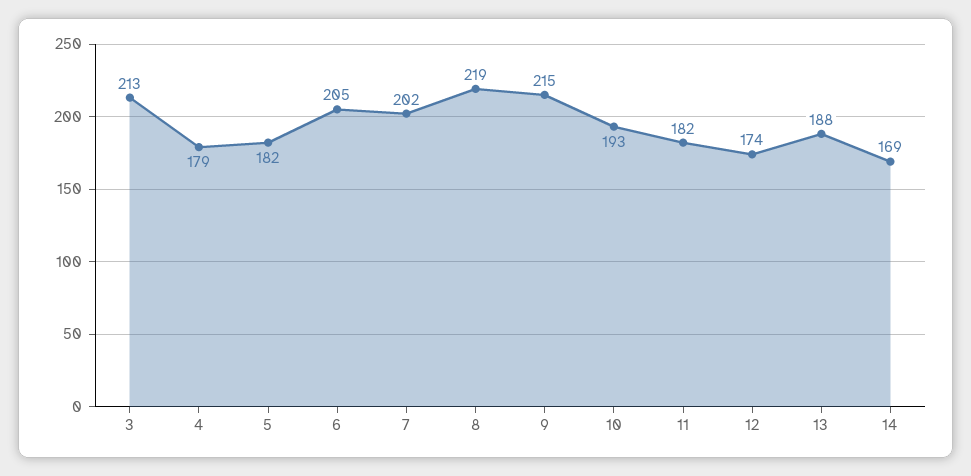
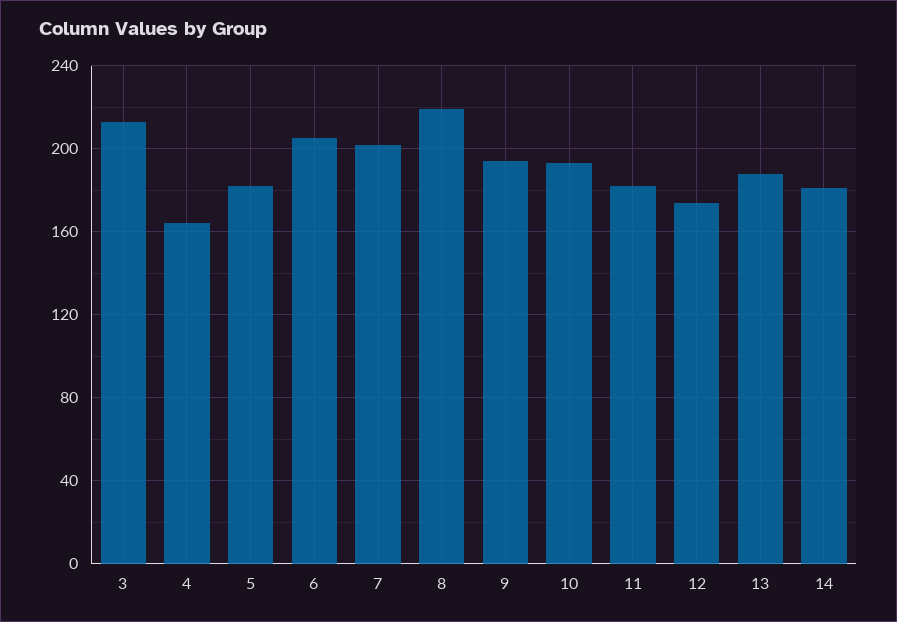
  {
    "3": 213,
-   "4": 179,
+   "4": 165,
    "5": 182,
    "6": 205,
    "7": 202,
    "8": 219,
-   "9": 215,
+   "9": 195,
    "10": 193,
    "11": 182,
    "12": 174,
    "13": 188,
-   "14": 169
+   "14": 180
  }

